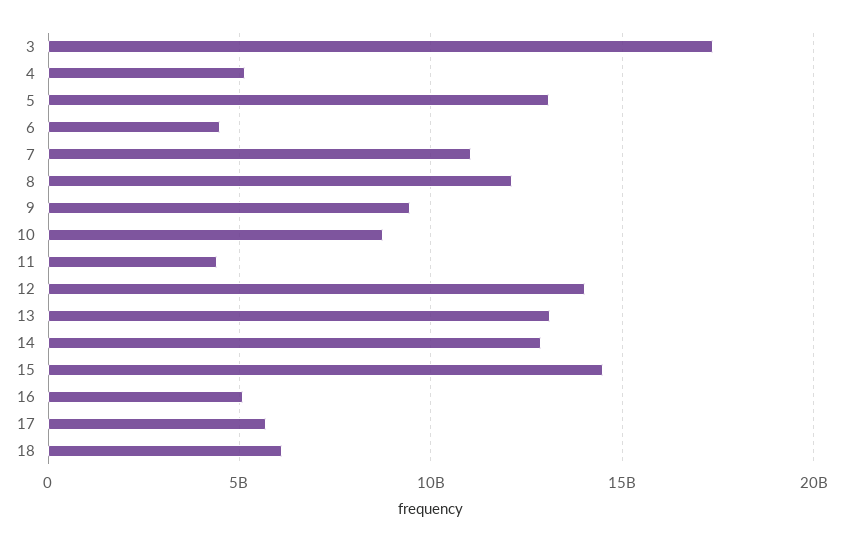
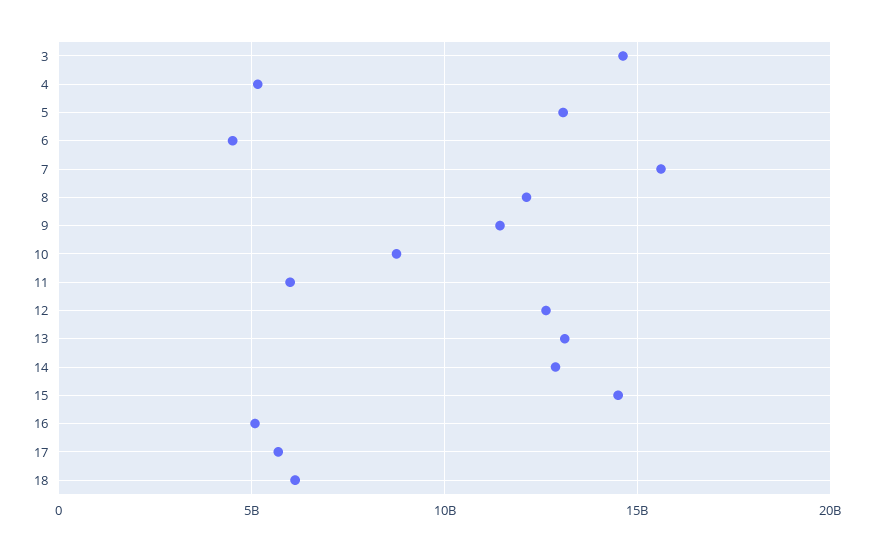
  {
-   "3": 17500000000,
+   "3": 14500000000,
    "4": 5000000000,
    "5": 13000000000,
    "6": 4500000000,
-   "7": 11000000000,
+   "7": 15500000000,
    "8": 12000000000,
-   "9": 9500000000,
+   "9": 11500000000,
    "10": 9000000000,
-   "11": 4500000000,
+   "11": 6000000000,
-   "12": 14000000000,
+   "12": 12500000000,
    "13": 13000000000,
    "14": 13000000000,
    "15": 14500000000,
    "16": 5000000000,
    "17": 5500000000,
    "18": 6000000000
  }

